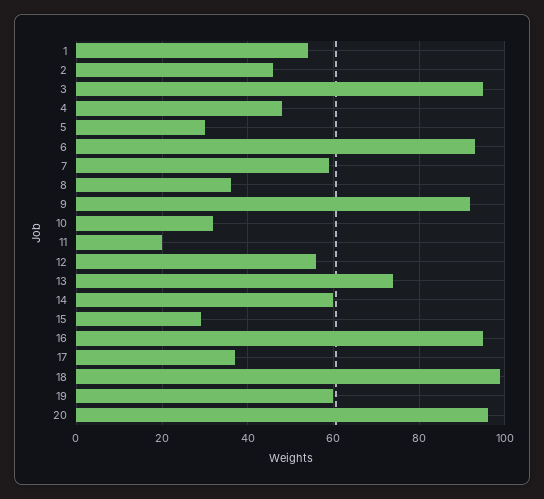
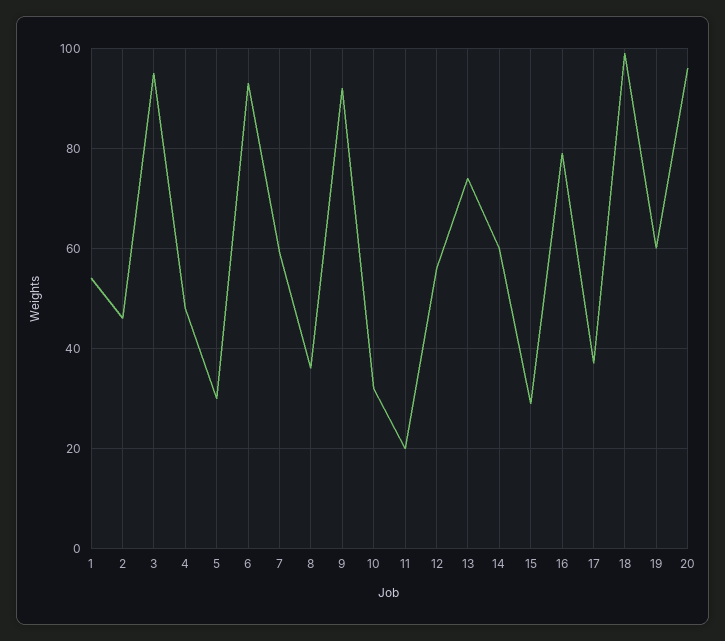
  {
    "1": 55,
    "2": 45,
    "3": 95,
    "4": 50,
    "5": 30,
    "6": 95,
    "7": 60,
    "8": 35,
    "9": 90,
    "10": 30,
    "11": 20,
    "12": 55,
    "13": 75,
    "14": 60,
    "15": 30,
-   "16": 95,
+   "16": 80,
    "17": 35,
    "18": 100,
    "19": 60,
    "20": 95
  }

